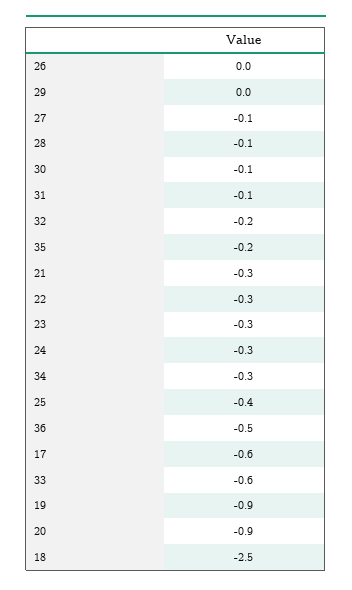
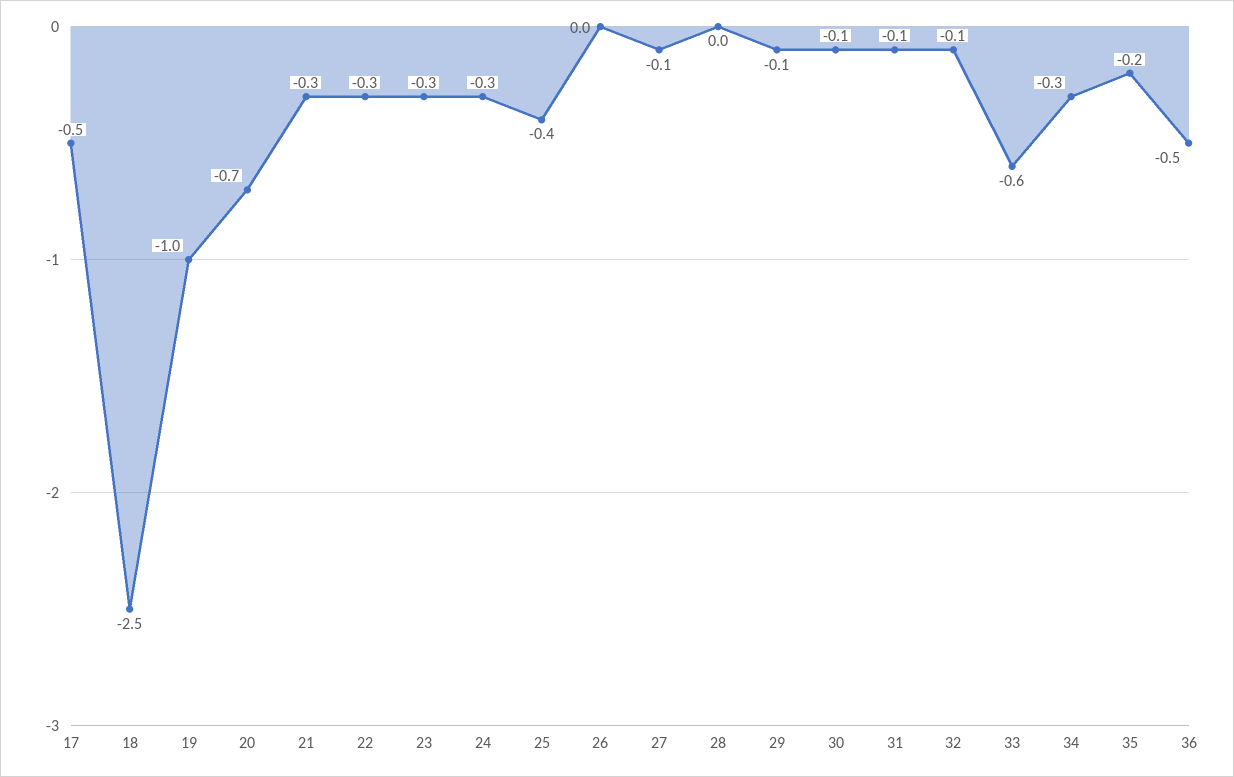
  {
    "26": 0,
-   "29": 0,
+   "29": -0.1,
    "27": -0.1,
-   "28": -0.1,
+   "28": 0,
    "30": -0.1,
    "31": -0.1,
-   "32": -0.2,
+   "32": -0.1,
    "35": -0.2,
    "21": -0.3,
    "22": -0.3,
    "23": -0.3,
    "24": -0.3,
    "34": -0.3,
    "25": -0.4,
    "36": -0.5,
-   "17": -0.6,
+   "17": -0.5,
    "33": -0.6,
-   "19": -0.9,
+   "19": -1,
-   "20": -0.9,
+   "20": -0.7,
    "18": -2.5
  }

